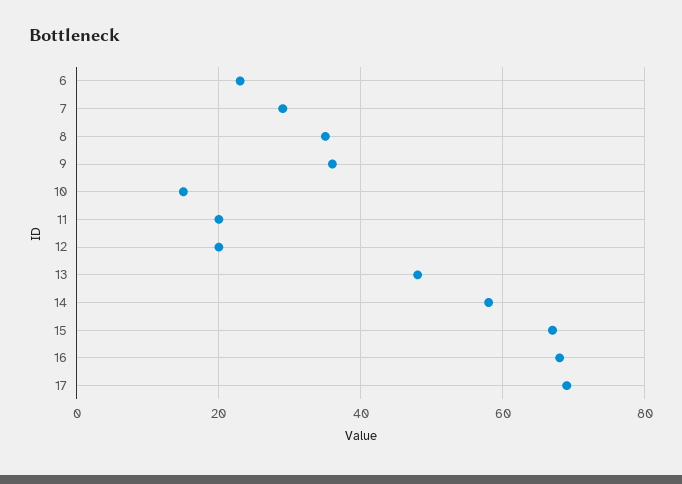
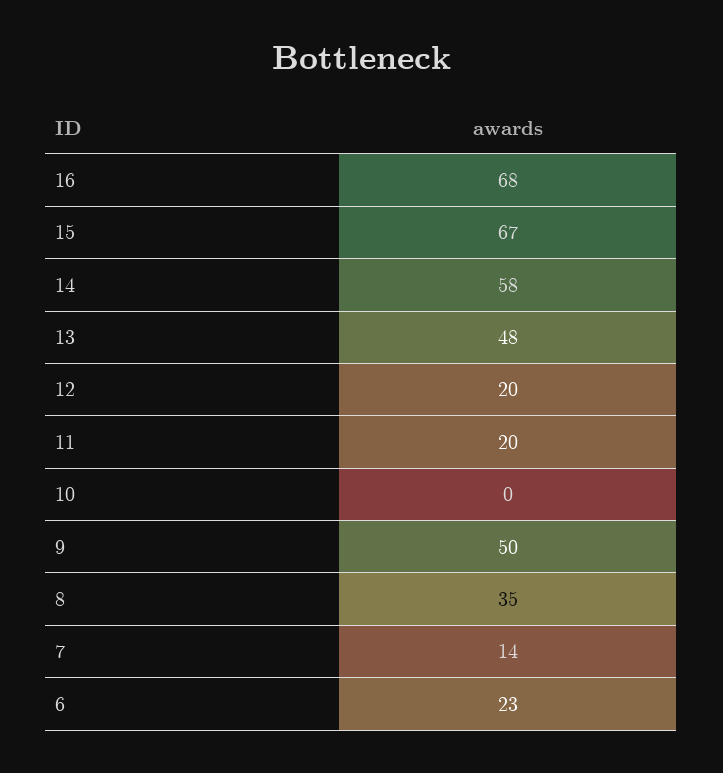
  {
    "6": 23,
-   "7": 30,
+   "7": 14,
    "8": 35,
-   "9": 35,
+   "9": 50,
-   "10": 15,
+   "10": 0,
    "11": 20,
    "12": 20,
    "13": 48,
    "14": 58,
    "15": 67,
-   "16": 68,
+   "16": 68
-   "17": 70
  }

